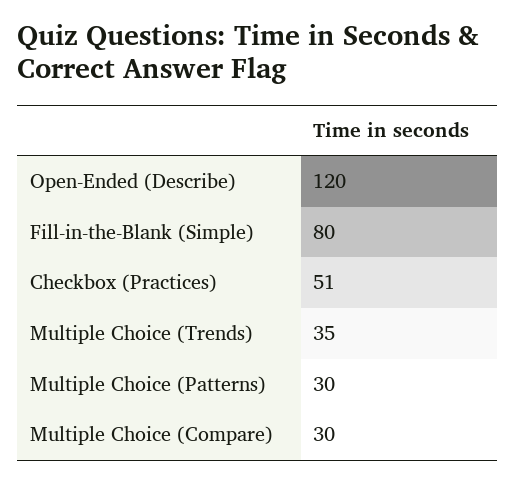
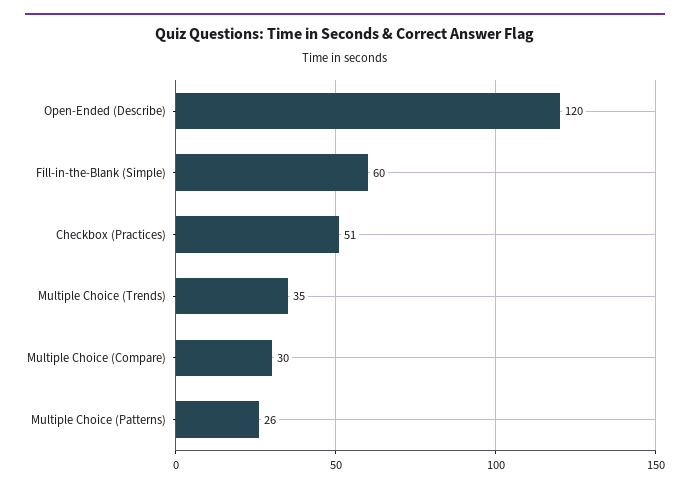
  {
    "Open-Ended (Describe)": 120,
-   "Fill-in-the-Blank (Simple)": 80,
+   "Fill-in-the-Blank (Simple)": 60,
    "Checkbox (Practices)": 51,
    "Multiple Choice (Trends)": 35,
-   "Multiple Choice (Patterns)": 30,
+   "Multiple Choice (Patterns)": 26,
    "Multiple Choice (Compare)": 30
  }

